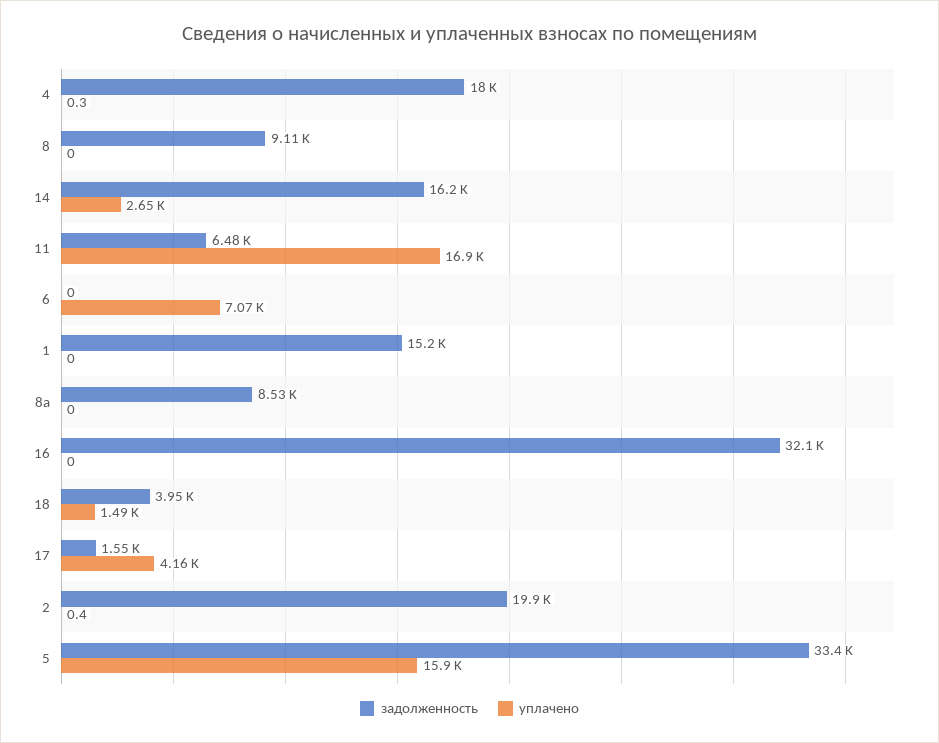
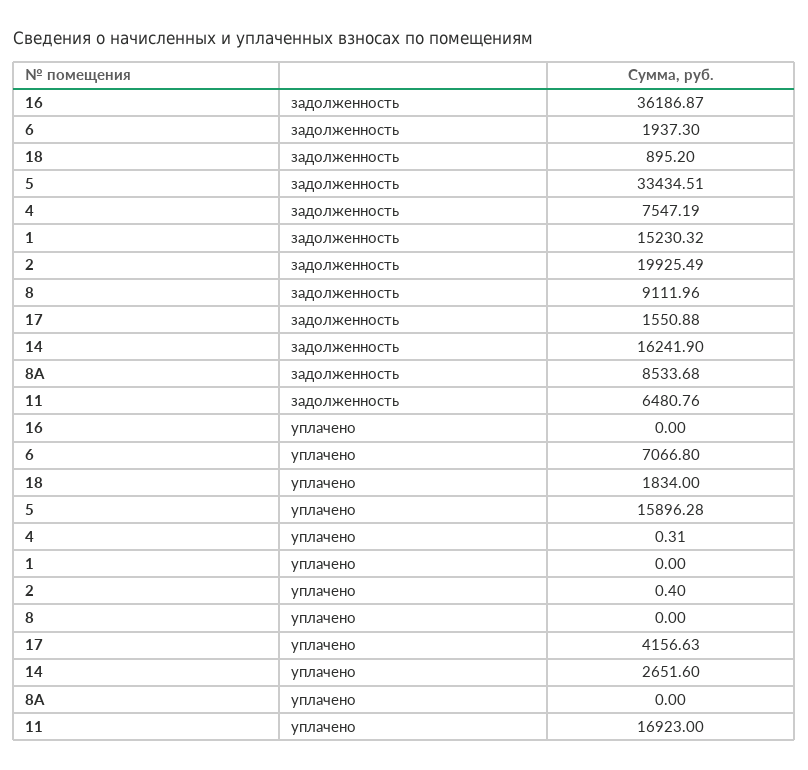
  {
    "задолженность": {
-     "4": 18000,
+     "4": 7547.19,
      "8": 9111.96,
      "14": 16241.9,
      "11": 6480.76,
-     "6": 0,
+     "6": 1937.3,
      "1": 15230.32,
      "8а": 8533.68,
-     "16": 32100,
+     "16": 36186.87,
-     "18": 3950,
+     "18": 895.2,
      "17": 1550.88,
      "2": 19925.49,
      "5": 33434.51
    },
    "уплачено": {
      "4": 0.31,
      "8": 0,
      "14": 2651.6,
      "11": 16923,
      "6": 7066.8,
      "1": 0,
      "8а": 0,
      "16": 0,
-     "18": 1490,
+     "18": 1834,
      "17": 4156.63,
      "2": 0.4,
      "5": 15896.28
    }
  }

